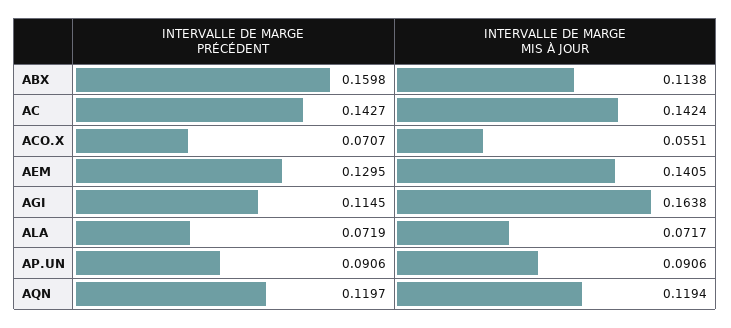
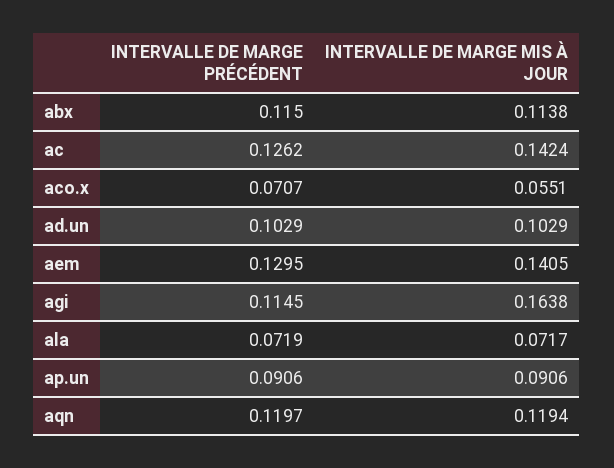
  {
    "INTERVALLE DE MARGE PRÉCÉDENT": {
-     "ABX": 0.1598,
+     "ABX": 0.115,
-     "AC": 0.1427,
+     "AC": 0.1262,
      "ACO.X": 0.0707,
      "AEM": 0.1295,
      "AGI": 0.1145,
      "ALA": 0.0719,
      "AP.UN": 0.0906,
-     "AQN": 0.1197
+     "AQN": 0.1197,
+     "ad.un": 0.1029
    },
    "INTERVALLE DE MARGE MIS À JOUR": {
      "ABX": 0.1138,
      "AC": 0.1424,
      "ACO.X": 0.0551,
      "AEM": 0.1405,
      "AGI": 0.1638,
      "ALA": 0.0717,
      "AP.UN": 0.0906,
-     "AQN": 0.1194
+     "AQN": 0.1194,
+     "ad.un": 0.1029
    }
  }

